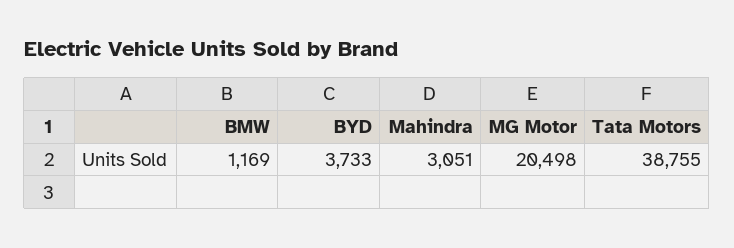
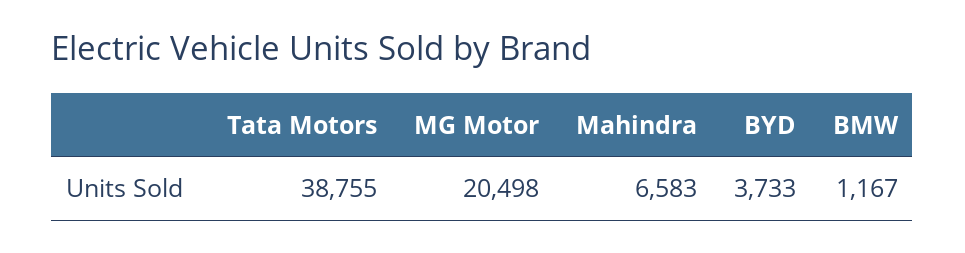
  {
-   "BMW": 1169,
+   "BMW": 1167,
    "BYD": 3733,
-   "Mahindra": 3051,
+   "Mahindra": 6583,
    "MG Motor": 20498,
    "Tata Motors": 38755
  }

